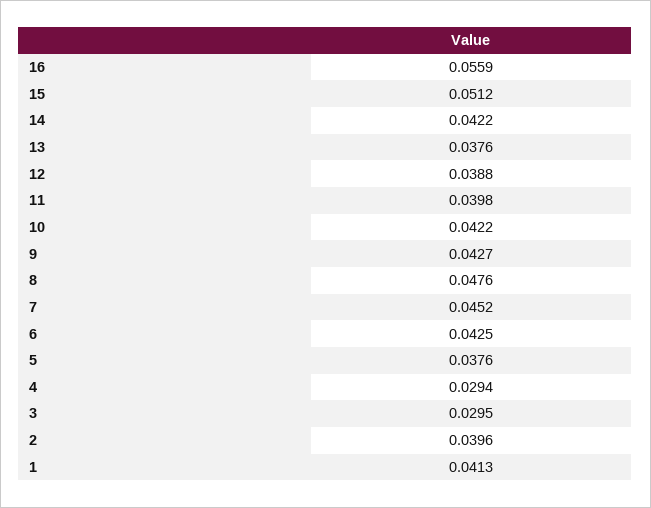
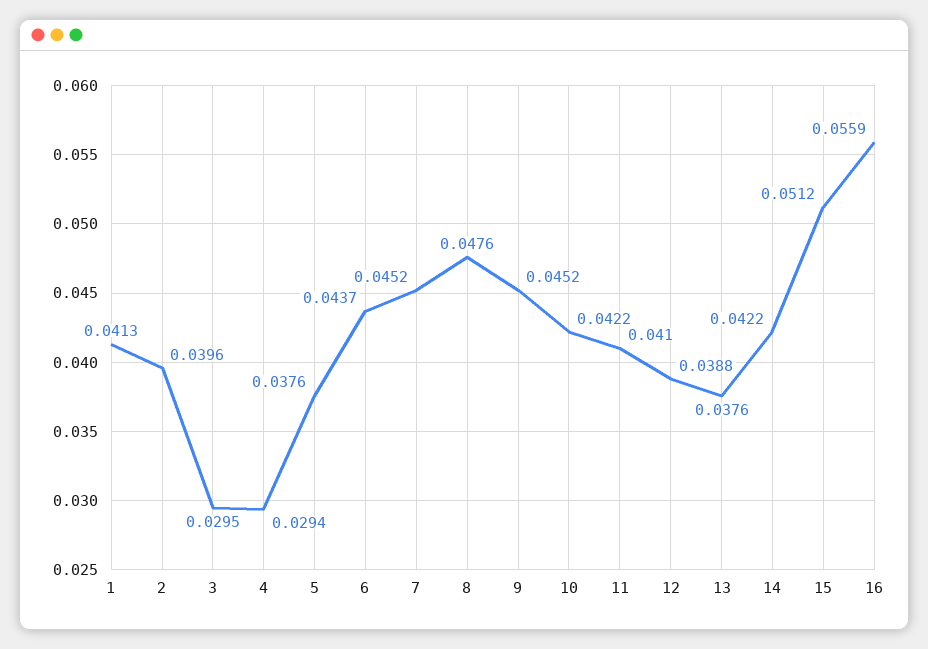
  {
    "16": 0.0559,
    "15": 0.0512,
    "14": 0.0422,
    "13": 0.0376,
    "12": 0.0388,
-   "11": 0.0398,
+   "11": 0.041,
    "10": 0.0422,
-   "9": 0.0427,
+   "9": 0.0452,
    "8": 0.0476,
    "7": 0.0452,
-   "6": 0.0425,
+   "6": 0.0437,
    "5": 0.0376,
    "4": 0.0294,
    "3": 0.0295,
    "2": 0.0396,
    "1": 0.0413
  }

